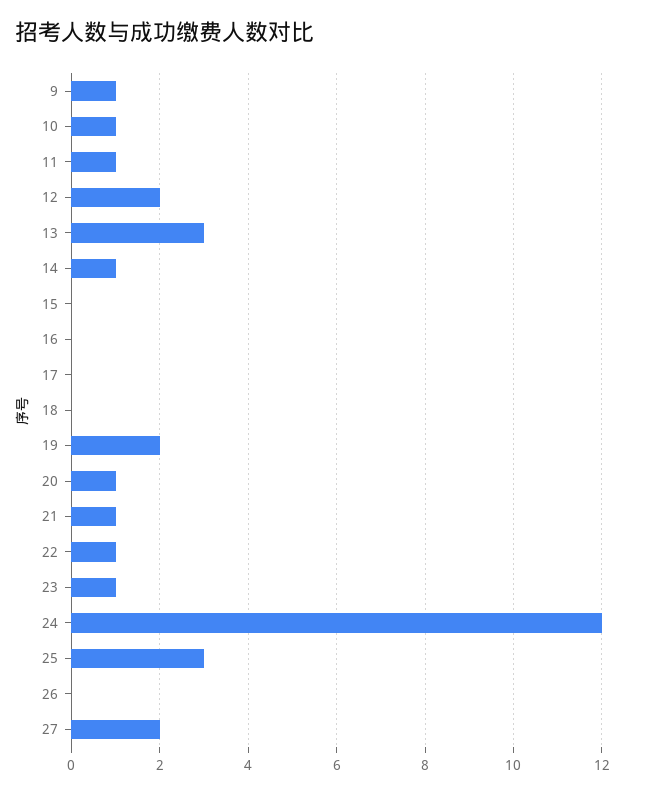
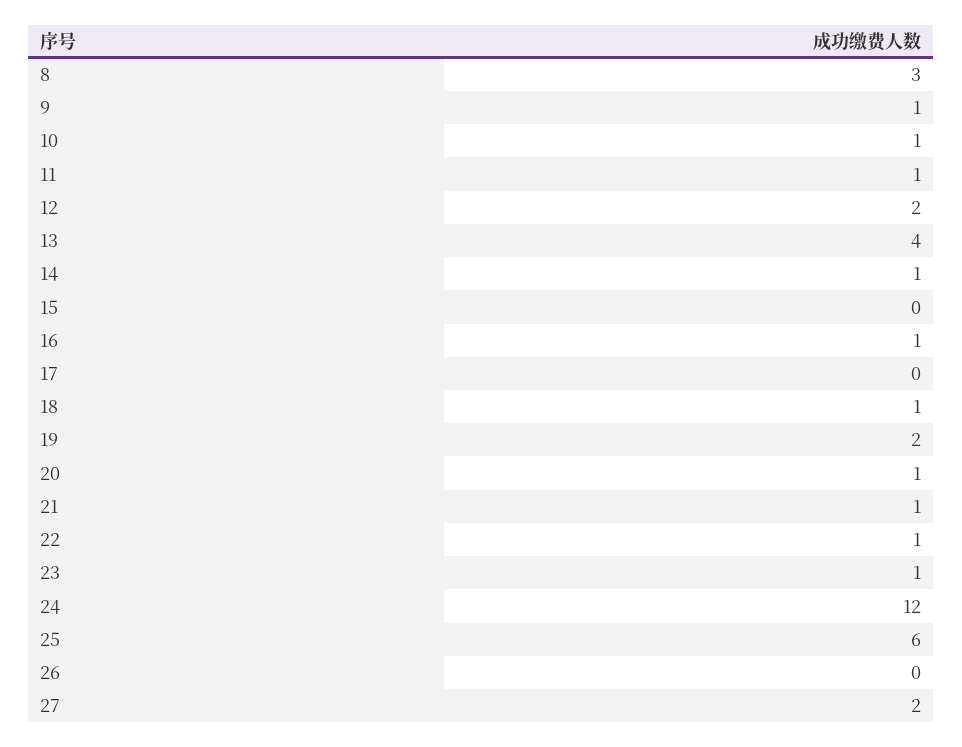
  {
    "9": 1,
    "10": 1,
    "11": 1,
    "12": 2,
-   "13": 3,
+   "13": 4,
    "14": 1,
    "15": 0,
-   "16": 0,
+   "16": 1,
    "17": 0,
-   "18": 0,
+   "18": 1,
    "19": 2,
    "20": 1,
    "21": 1,
    "22": 1,
    "23": 1,
    "24": 12,
-   "25": 3,
+   "25": 6,
    "26": 0,
-   "27": 2
+   "27": 2,
+   "8": 3
  }

